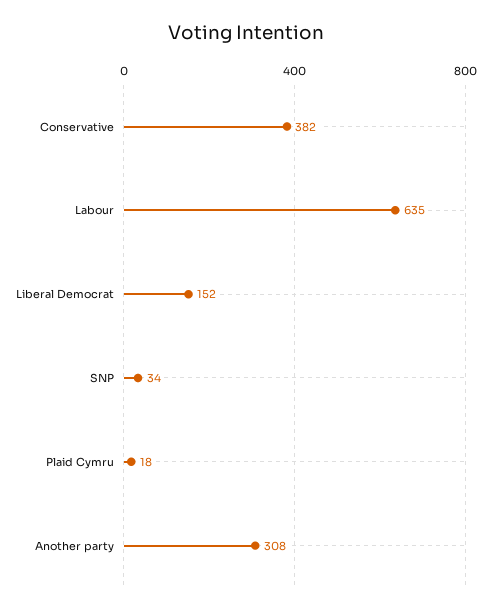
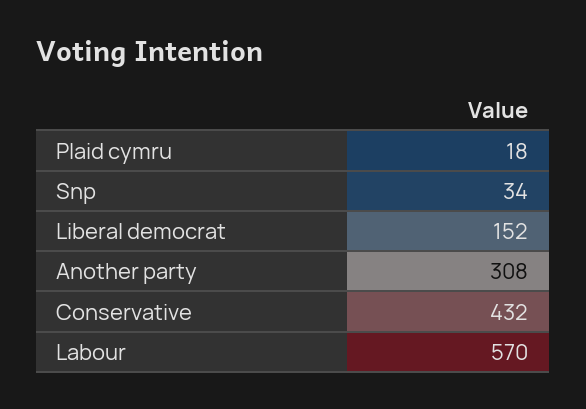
  {
-   "Conservative": 382,
+   "Conservative": 432,
-   "Labour": 635,
+   "Labour": 570,
    "Liberal Democrat": 152,
    "SNP": 34,
    "Plaid Cymru": 18,
    "Another party": 308
  }

